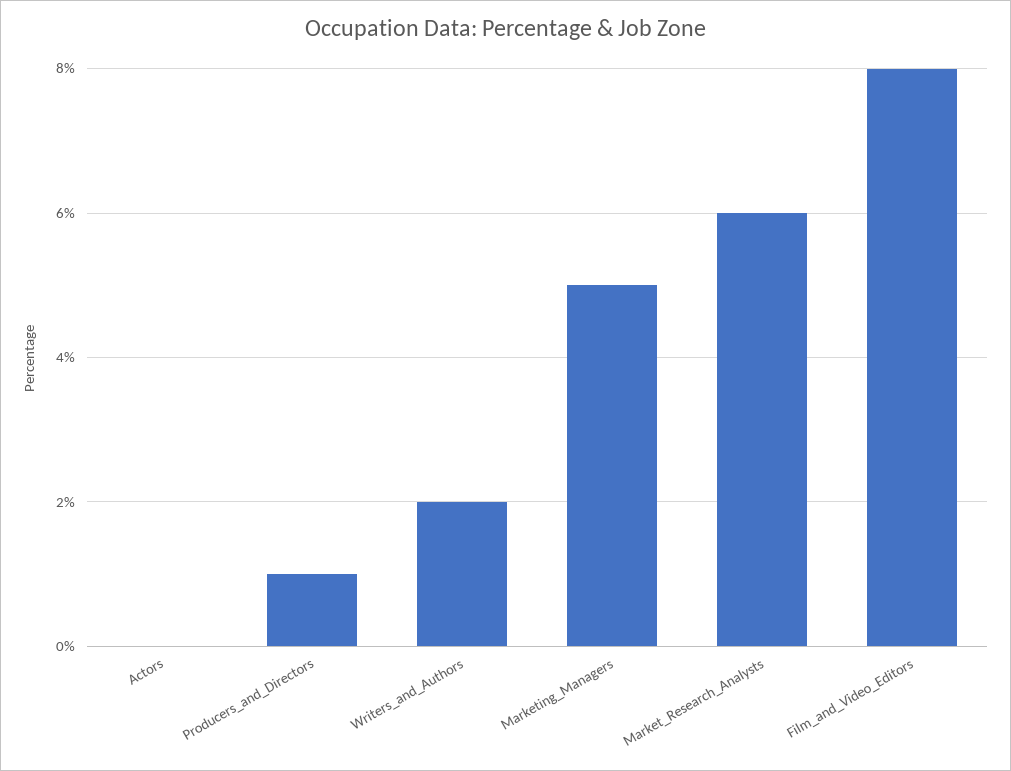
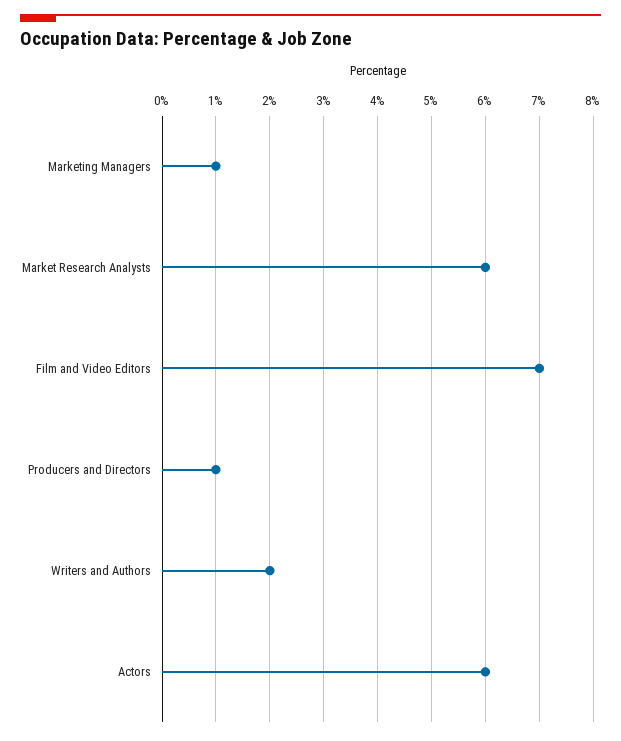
  {
-   "Actors": 0,
+   "Actors": 6,
    "Producers_and_Directors": 1,
    "Writers_and_Authors": 2,
-   "Marketing_Managers": 5,
+   "Marketing_Managers": 1,
    "Market_Research_Analysts": 6,
-   "Film_and_Video_Editors": 8
+   "Film_and_Video_Editors": 7
  }

